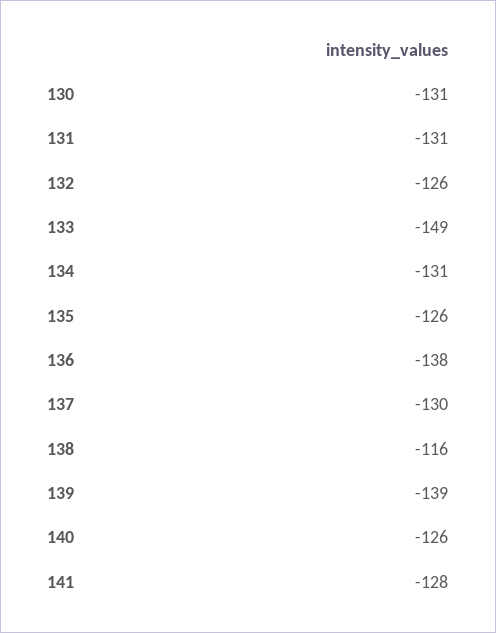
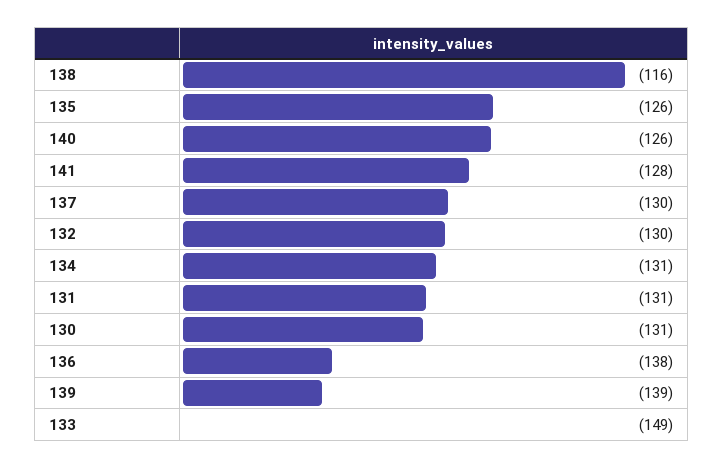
  {
    "130": -131,
    "131": -131,
-   "132": -126,
+   "132": -130,
    "133": -149,
    "134": -131,
    "135": -126,
    "136": -138,
    "137": -130,
    "138": -116,
    "139": -139,
    "140": -126,
    "141": -128
  }

